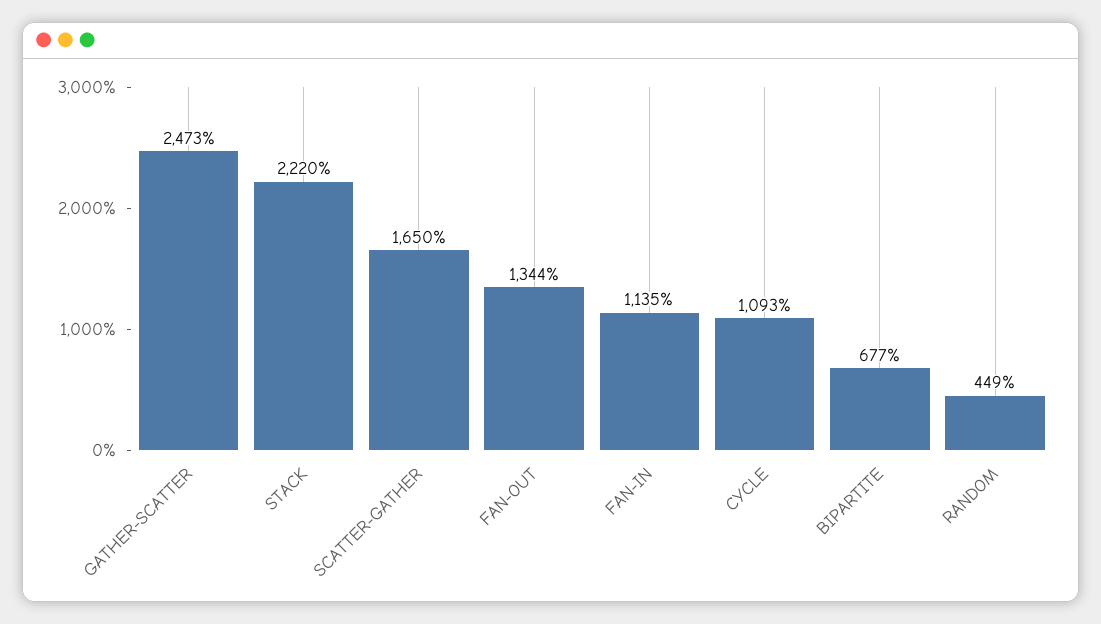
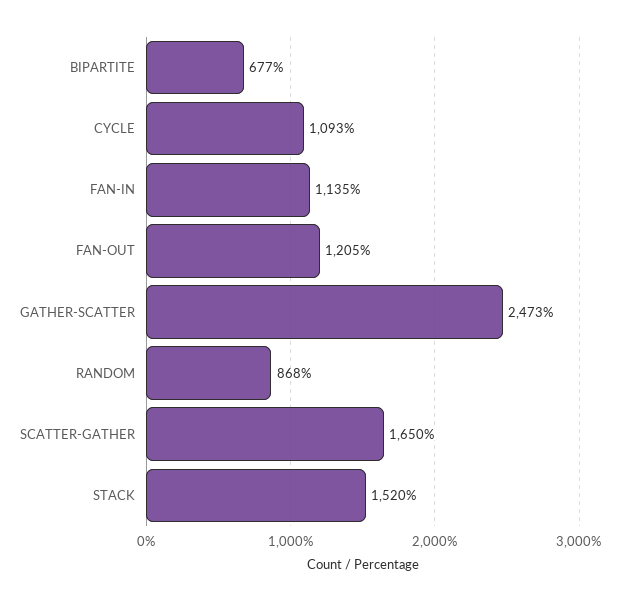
  {
    "GATHER-SCATTER": 2473,
-   "STACK": 2220,
+   "STACK": 1520,
    "SCATTER-GATHER": 1650,
-   "FAN-OUT": 1344,
+   "FAN-OUT": 1205,
    "FAN-IN": 1135,
    "CYCLE": 1093,
    "BIPARTITE": 677,
-   "RANDOM": 449
+   "RANDOM": 868
  }

